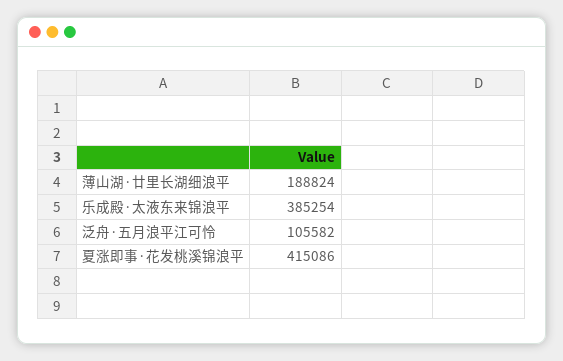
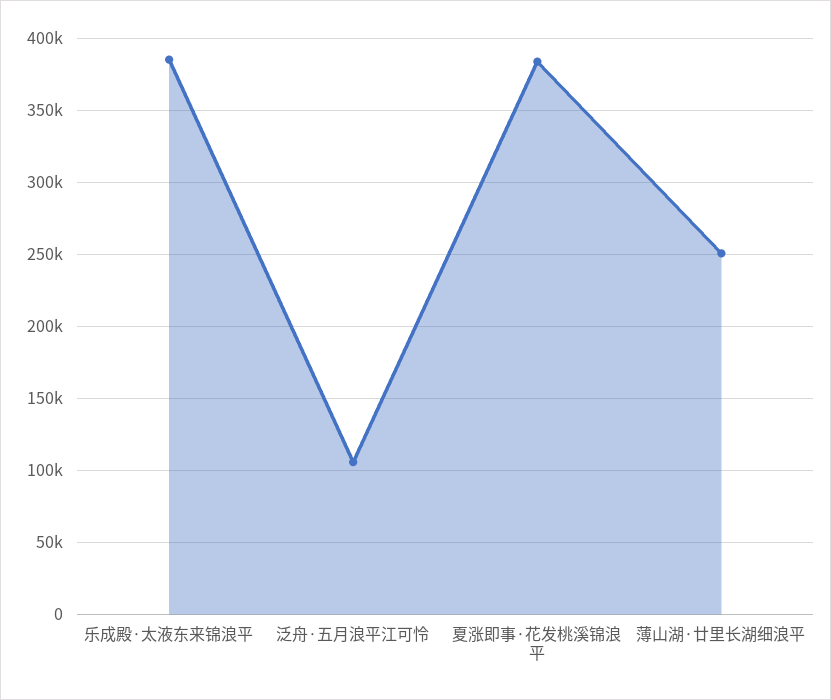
  {
-   "薄山湖·廿里长湖细浪平": 188824,
+   "薄山湖·廿里长湖细浪平": 250000,
    "乐成殿·太液东来锦浪平": 385254,
    "泛舟·五月浪平江可怜": 105582,
-   "夏涨即事·花发桃溪锦浪平": 415086
+   "夏涨即事·花发桃溪锦浪平": 385000
  }

